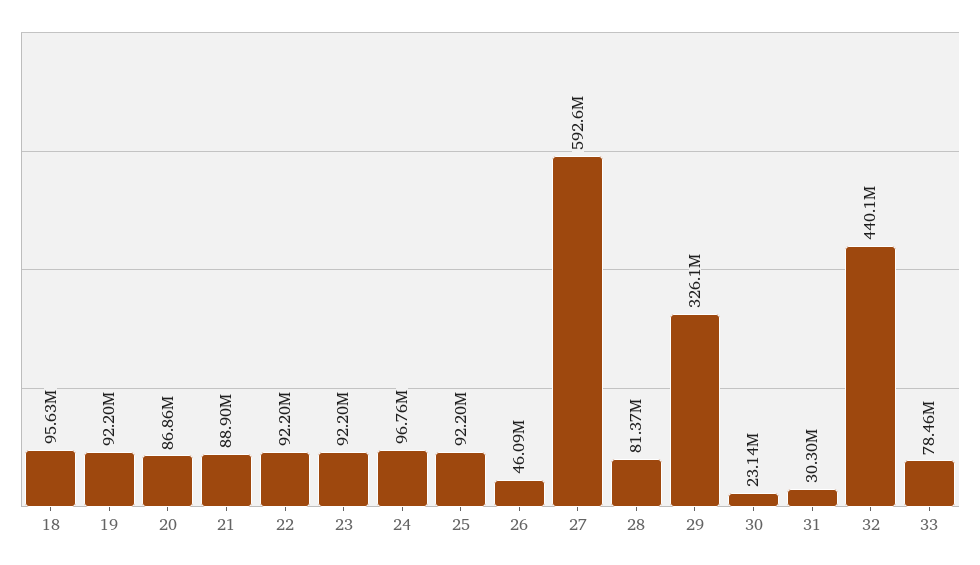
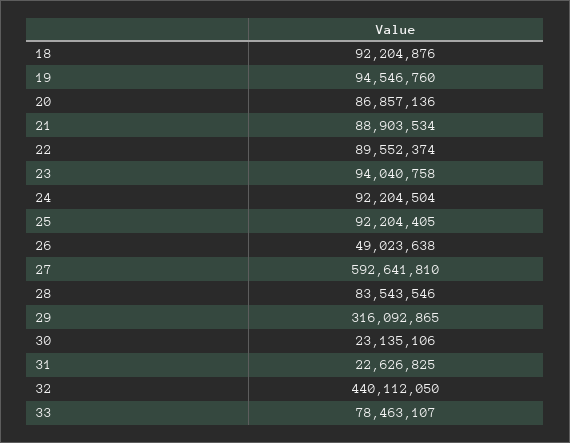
  {
-   "18": 95630000,
+   "18": 92204876,
-   "19": 92200000,
+   "19": 94546760,
    "20": 86857136,
    "21": 88903534,
-   "22": 92200000,
+   "22": 89552374,
-   "23": 92200000,
+   "23": 94040758,
-   "24": 96760000,
+   "24": 92204504,
    "25": 92204405,
-   "26": 46090000,
+   "26": 49023638,
    "27": 592641810,
-   "28": 81370000,
+   "28": 83543546,
-   "29": 326100000,
+   "29": 316092865,
    "30": 23135106,
-   "31": 30300000,
+   "31": 22626825,
    "32": 440112050,
    "33": 78463107
  }

